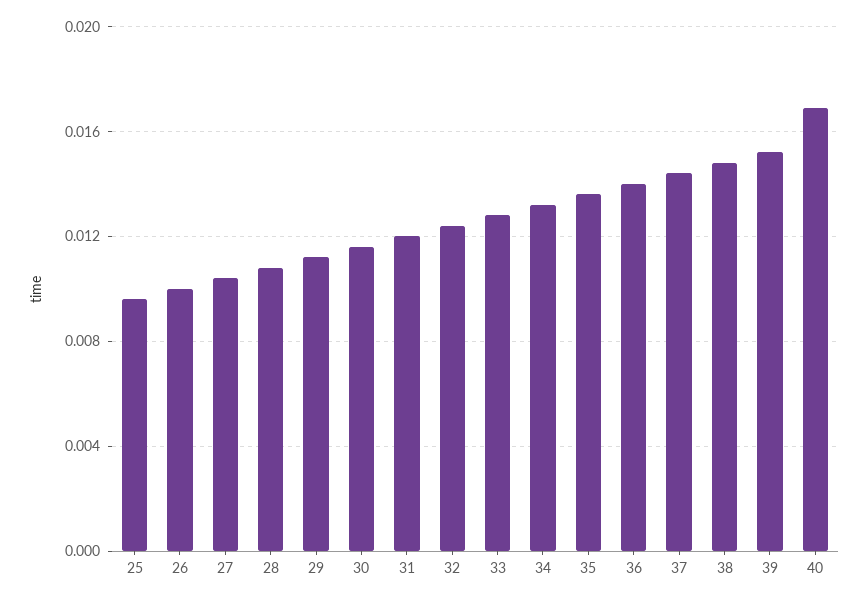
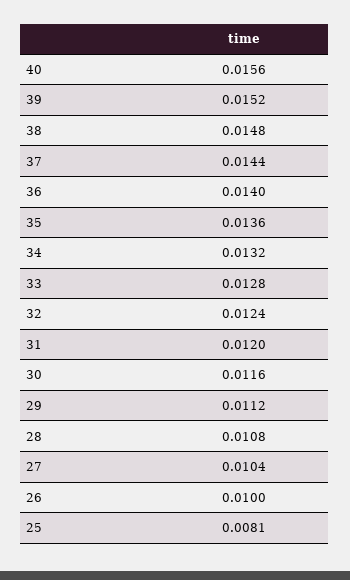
  {
-   "25": 0.0095,
+   "25": 0.0081,
    "26": 0.01,
    "27": 0.0104,
    "28": 0.0108,
    "29": 0.0112,
    "30": 0.0116,
    "31": 0.012,
    "32": 0.0124,
    "33": 0.0128,
    "34": 0.0132,
    "35": 0.0136,
    "36": 0.014,
    "37": 0.0144,
    "38": 0.0148,
    "39": 0.0152,
-   "40": 0.017
+   "40": 0.0156
  }

